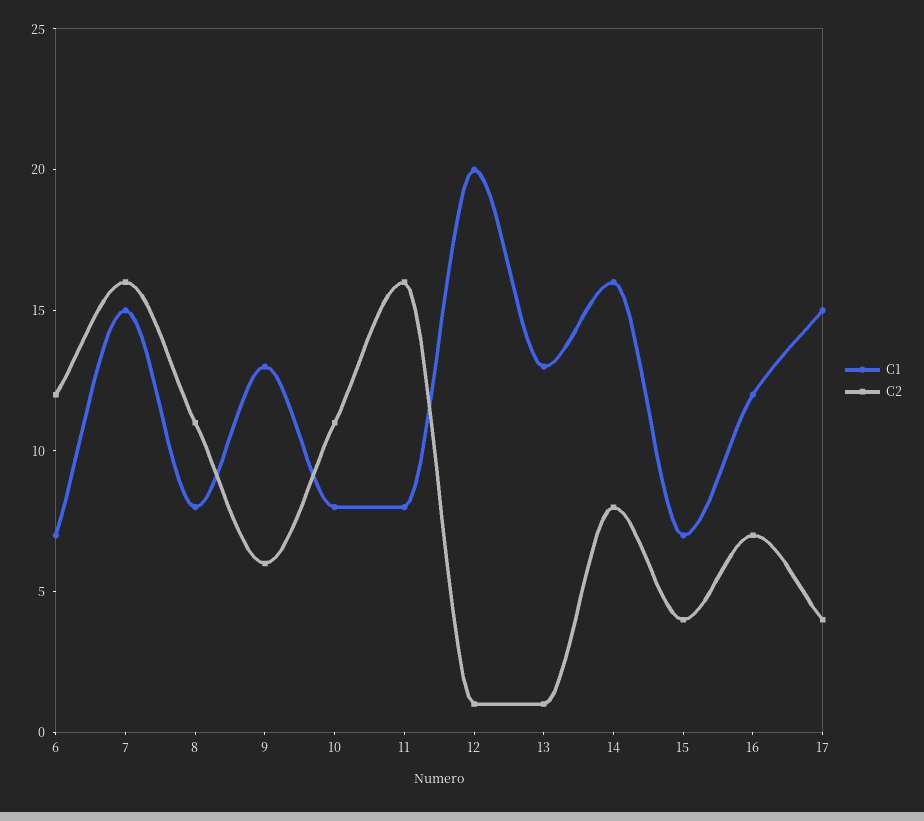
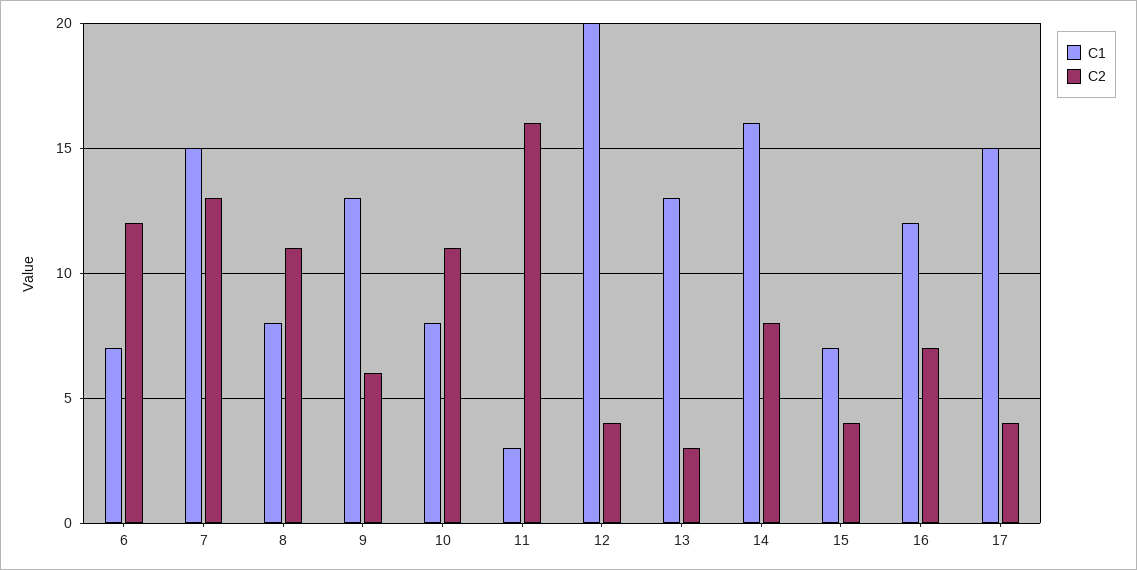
  {
    "C1": {
      "6": 7,
      "7": 15,
      "8": 8,
      "9": 13,
      "10": 8,
-     "11": 8,
+     "11": 3,
      "12": 20,
      "13": 13,
      "14": 16,
      "15": 7,
      "16": 12,
      "17": 15
    },
    "C2": {
      "6": 12,
-     "7": 16,
+     "7": 13,
      "8": 11,
      "9": 6,
      "10": 11,
      "11": 16,
-     "12": 1,
+     "12": 4,
-     "13": 1,
+     "13": 3,
      "14": 8,
      "15": 4,
      "16": 7,
      "17": 4
    }
  }

